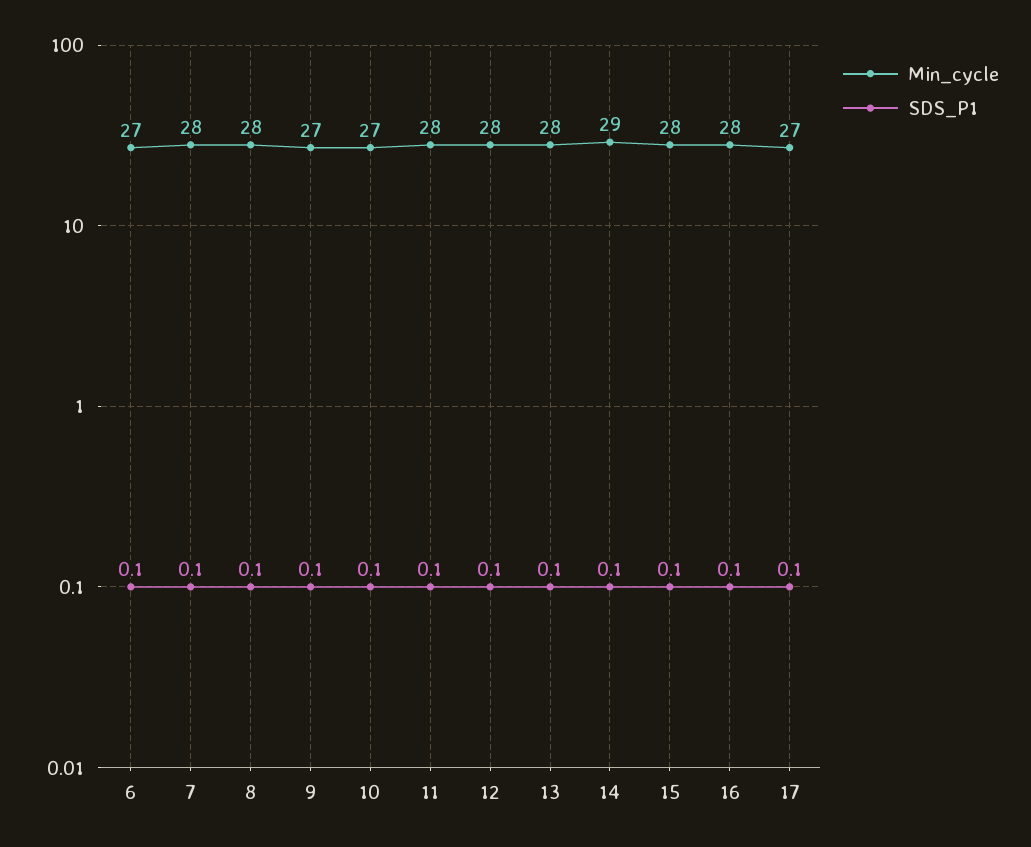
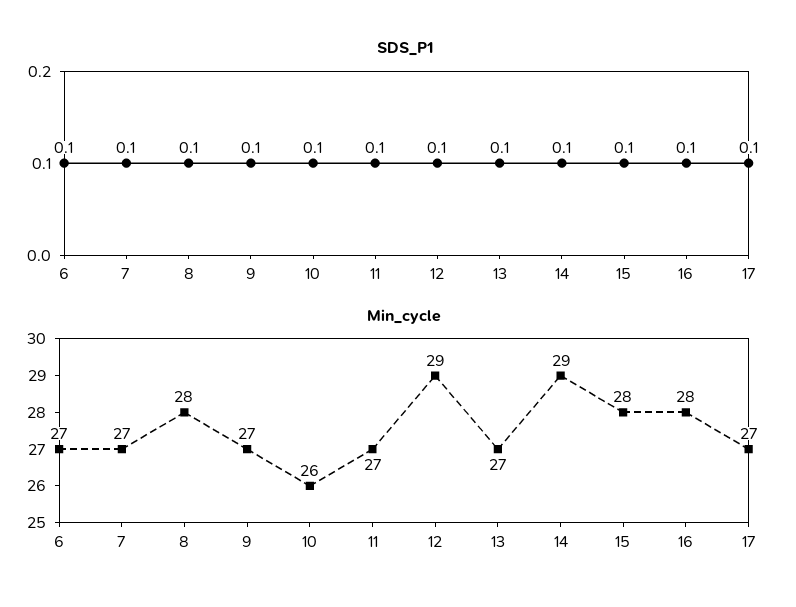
  {
    "Min_cycle": {
      "6": 27,
-     "7": 28,
+     "7": 27,
      "8": 28,
      "9": 27,
-     "10": 27,
+     "10": 26,
-     "11": 28,
+     "11": 27,
-     "12": 28,
+     "12": 29,
-     "13": 28,
+     "13": 27,
      "14": 29,
      "15": 28,
      "16": 28,
      "17": 27
    },
    "SDS_P1": {
      "6": 0.1,
      "7": 0.1,
      "8": 0.1,
      "9": 0.1,
      "10": 0.1,
      "11": 0.1,
      "12": 0.1,
      "13": 0.1,
      "14": 0.1,
      "15": 0.1,
      "16": 0.1,
      "17": 0.1
    }
  }

